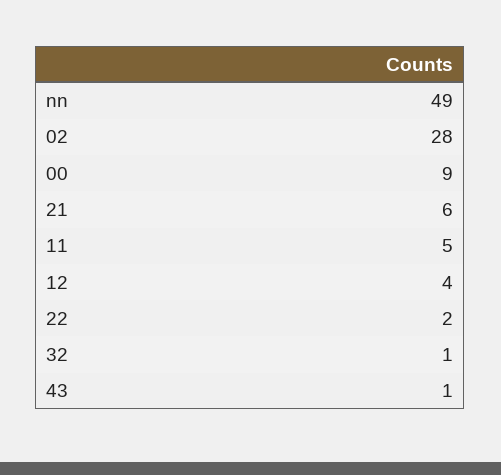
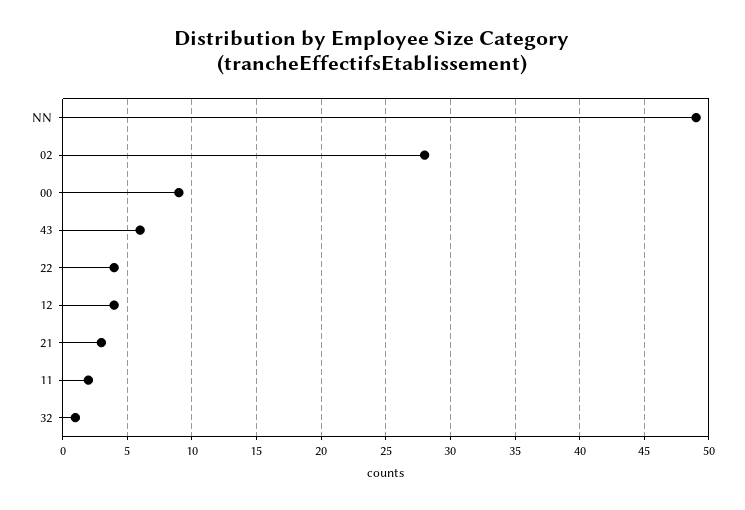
  {
    "nn": 49,
    "02": 28,
    "00": 9,
-   "21": 6,
+   "21": 3,
-   "11": 5,
+   "11": 2,
    "12": 4,
-   "22": 2,
+   "22": 4,
    "32": 1,
-   "43": 1
+   "43": 6
  }

